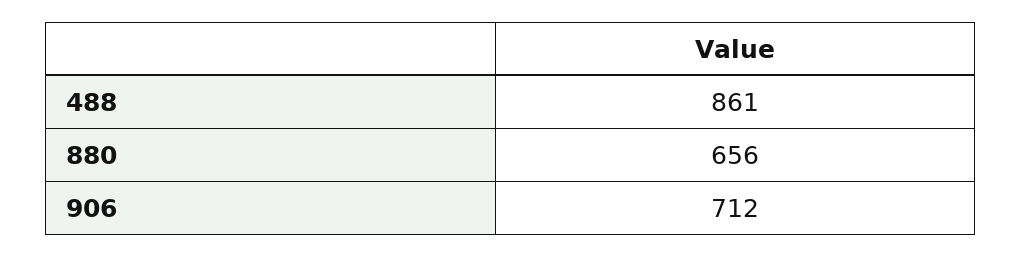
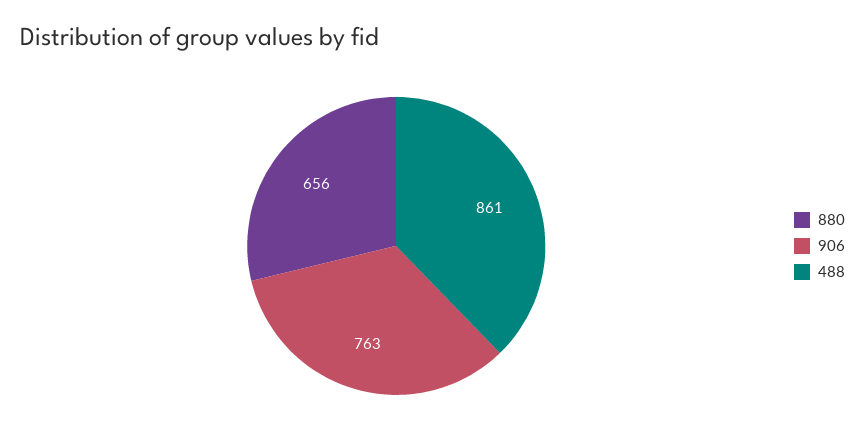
  {
    "488": 861,
    "880": 656,
-   "906": 712
+   "906": 763
  }

